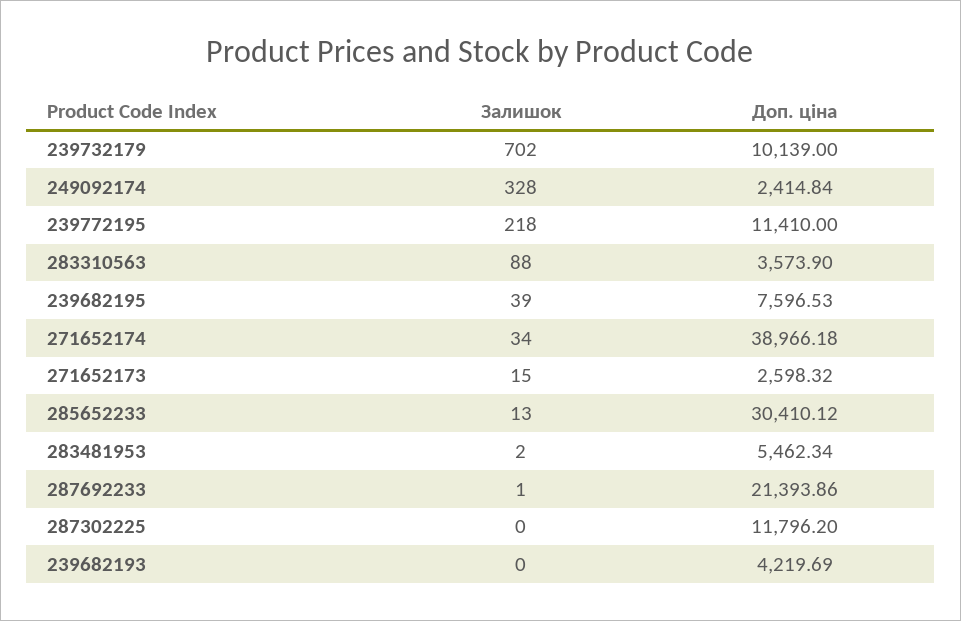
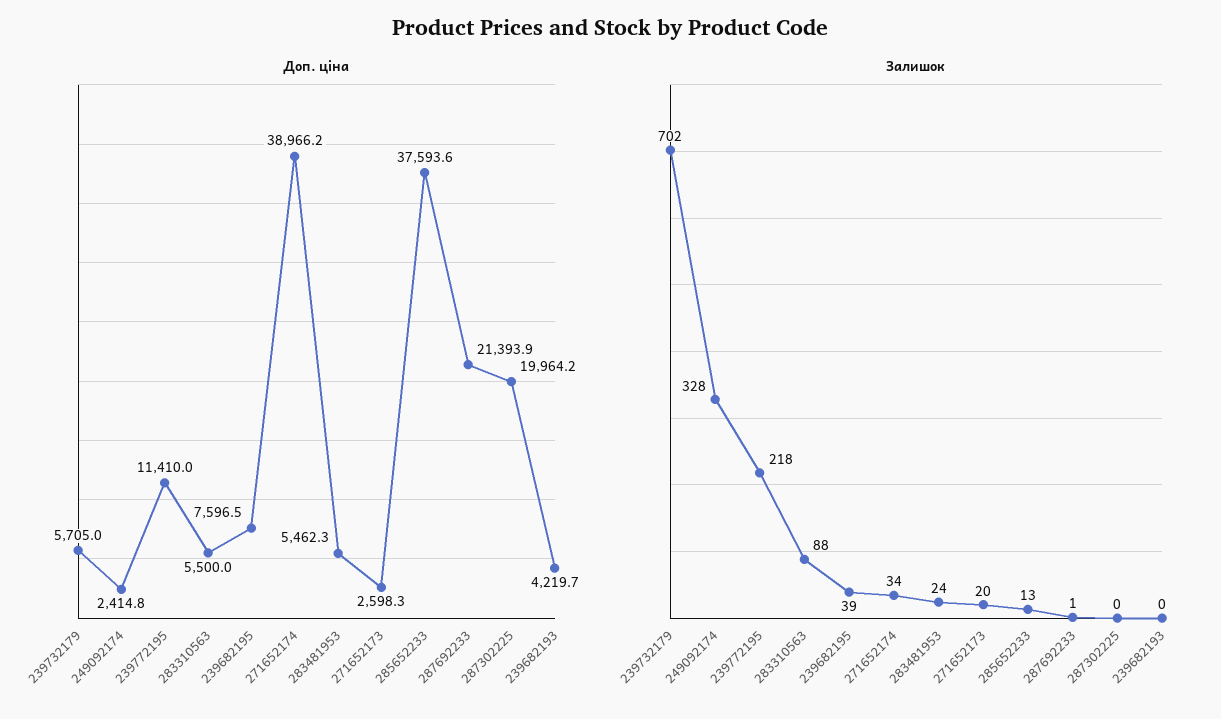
  {
    "Залишок": {
      "239732179": 702,
      "249092174": 328,
      "239772195": 218,
      "283310563": 88,
      "239682195": 39,
      "271652174": 34,
-     "271652173": 15,
+     "271652173": 20,
      "285652233": 13,
-     "283481953": 2,
+     "283481953": 24,
      "287692233": 1,
      "287302225": 0,
      "239682193": 0
    },
    "Доп. ціна": {
-     "239732179": 10139,
+     "239732179": 5705,
      "249092174": 2414.84,
      "239772195": 11410,
-     "283310563": 3573.9,
+     "283310563": 5500,
      "239682195": 7596.53,
      "271652174": 38966.18,
      "271652173": 2598.32,
-     "285652233": 30410.12,
+     "285652233": 37593.6,
      "283481953": 5462.34,
      "287692233": 21393.86,
-     "287302225": 11796.2,
+     "287302225": 19964.2,
      "239682193": 4219.69
    }
  }

